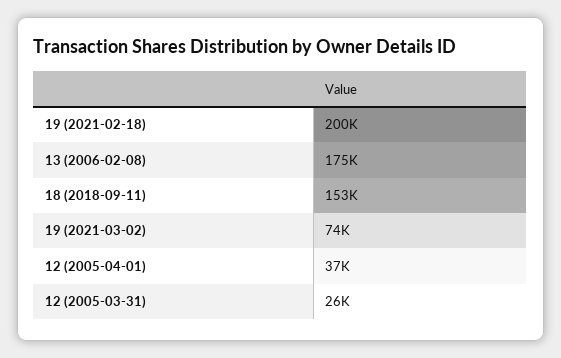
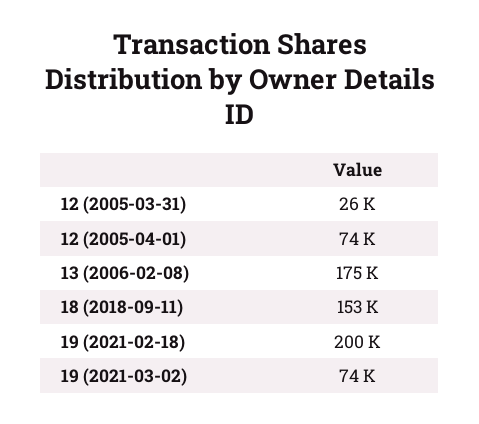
  {
    "19 (2021-02-18)": 200000,
    "13 (2006-02-08)": 175000,
    "18 (2018-09-11)": 153000,
    "19 (2021-03-02)": 74000,
-   "12 (2005-04-01)": 37000,
+   "12 (2005-04-01)": 74000,
    "12 (2005-03-31)": 26000
  }

